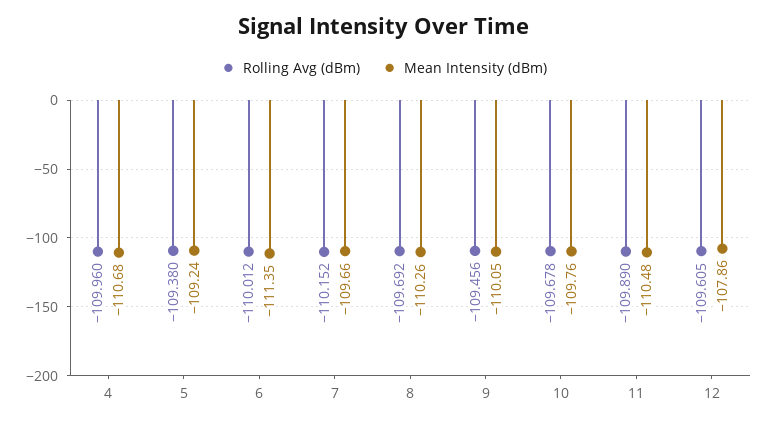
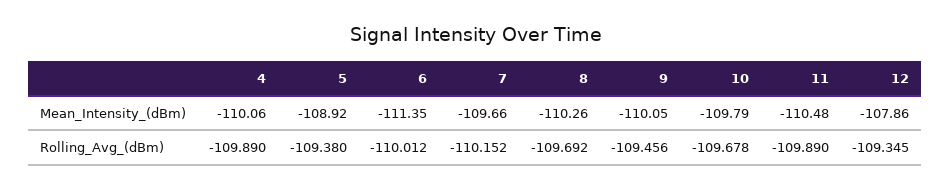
  {
    "Rolling Avg (dBm)": {
-     "4": -109.96,
+     "4": -109.89,
      "5": -109.38,
      "6": -110.012,
      "7": -110.152,
      "8": -109.692,
      "9": -109.456,
      "10": -109.678,
      "11": -109.89,
-     "12": -109.605
+     "12": -109.345
    },
    "Mean Intensity (dBm)": {
-     "4": -110.68,
+     "4": -110.06,
-     "5": -109.24,
+     "5": -108.92,
      "6": -111.35,
      "7": -109.66,
      "8": -110.26,
      "9": -110.05,
-     "10": -109.76,
+     "10": -109.79,
      "11": -110.48,
      "12": -107.86
    }
  }

